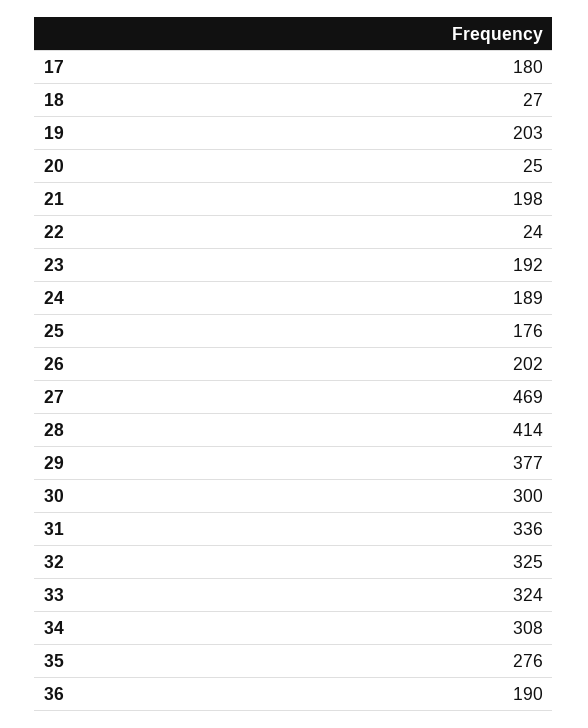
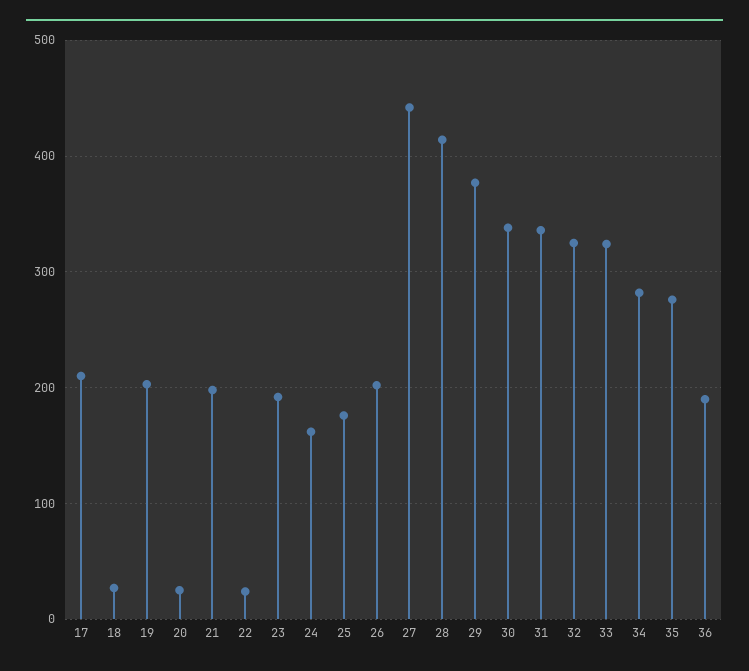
  {
-   "17": 180,
+   "17": 210,
    "18": 27,
    "19": 203,
    "20": 25,
    "21": 198,
    "22": 24,
    "23": 192,
-   "24": 189,
+   "24": 160,
    "25": 176,
    "26": 202,
-   "27": 469,
+   "27": 440,
    "28": 414,
    "29": 377,
-   "30": 300,
+   "30": 340,
    "31": 336,
    "32": 325,
    "33": 324,
-   "34": 308,
+   "34": 280,
    "35": 276,
    "36": 190
  }

